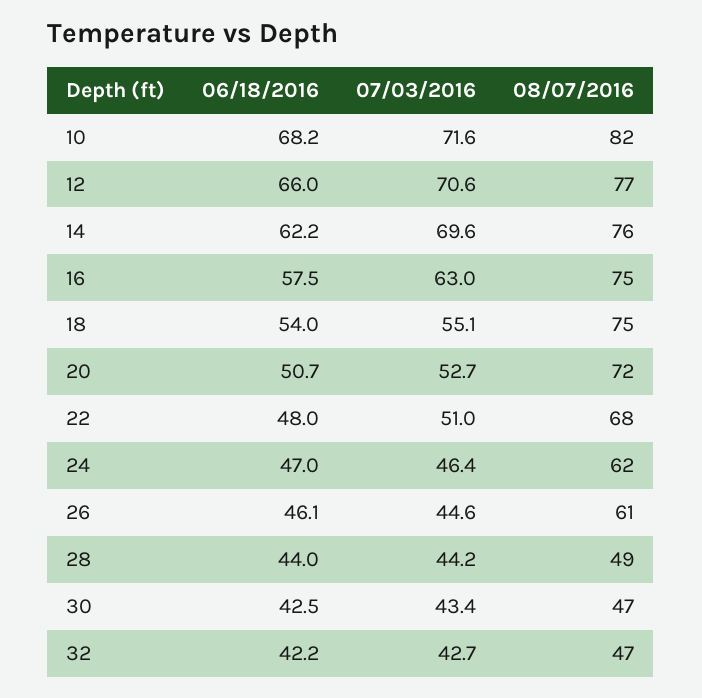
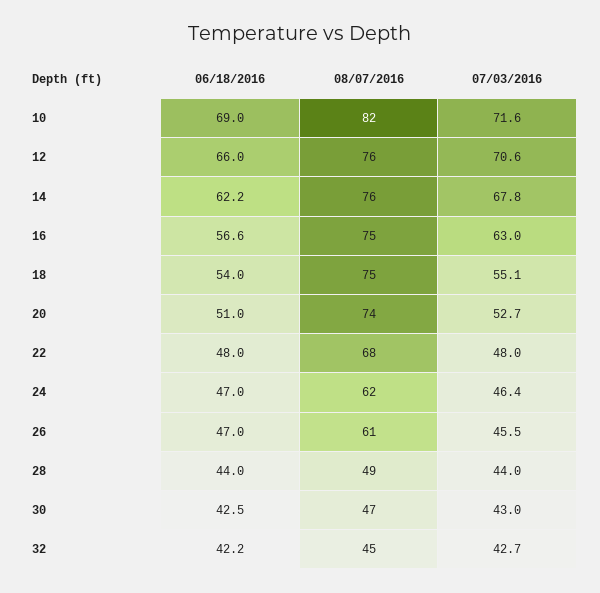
  {
    "06/18/2016": {
-     "10": 68.2,
+     "10": 69,
      "12": 66,
      "14": 62.2,
-     "16": 57.5,
+     "16": 56.6,
      "18": 54,
-     "20": 50.7,
+     "20": 51,
      "22": 48,
      "24": 47,
-     "26": 46.1,
+     "26": 47,
      "28": 44,
      "30": 42.5,
      "32": 42.2
    },
    "07/03/2016": {
      "10": 71.6,
      "12": 70.6,
-     "14": 69.6,
+     "14": 67.8,
      "16": 63,
      "18": 55.1,
      "20": 52.7,
-     "22": 51,
+     "22": 48,
      "24": 46.4,
-     "26": 44.6,
+     "26": 45.5,
-     "28": 44.2,
+     "28": 44,
-     "30": 43.4,
+     "30": 43,
      "32": 42.7
    },
    "08/07/2016": {
      "10": 82,
-     "12": 77,
+     "12": 76,
      "14": 76,
      "16": 75,
      "18": 75,
-     "20": 72,
+     "20": 74,
      "22": 68,
      "24": 62,
      "26": 61,
      "28": 49,
      "30": 47,
-     "32": 47
+     "32": 45
    }
  }

